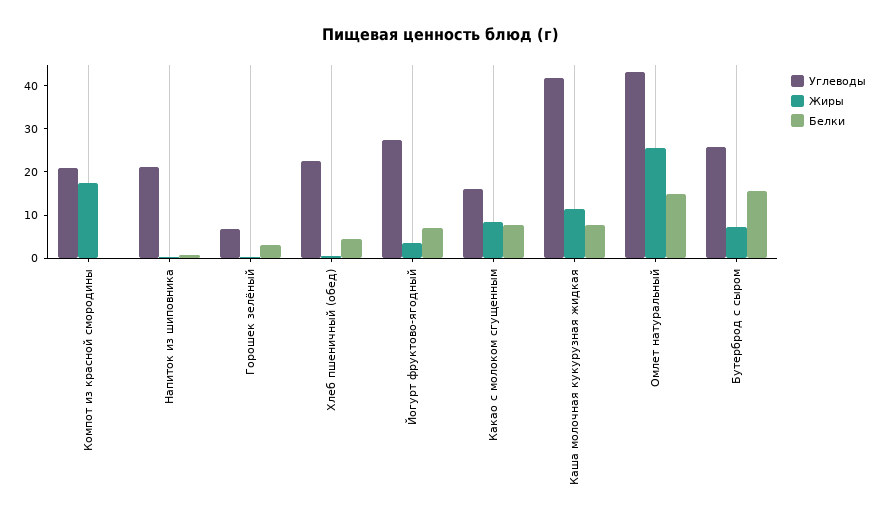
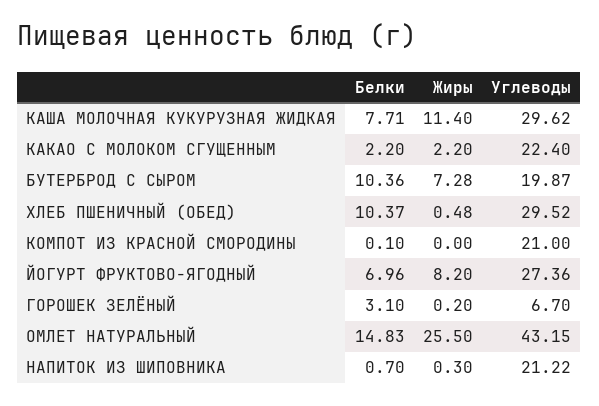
  {
    "Углеводы": {
      "Компот из красной смородины": 21,
      "Напиток из шиповника": 21.22,
      "Горошек зелёный": 6.7,
-     "Хлеб пшеничный (обед)": 22,
+     "Хлеб пшеничный (обед)": 29.52,
      "Йогурт фруктово-ягодный": 27.36,
-     "Какао с молоком сгущенным": 16,
+     "Какао с молоком сгущенным": 22.4,
-     "Каша молочная кукурузная жидкая": 42,
+     "Каша молочная кукурузная жидкая": 29.62,
      "Омлет натуральный": 43.15,
-     "Бутерброд с сыром": 26
+     "Бутерброд с сыром": 19.87
    },
    "Жиры": {
-     "Компот из красной смородины": 18,
+     "Компот из красной смородины": 0,
      "Напиток из шиповника": 0.3,
      "Горошек зелёный": 0.2,
      "Хлеб пшеничный (обед)": 0.48,
-     "Йогурт фруктово-ягодный": 4,
+     "Йогурт фруктово-ягодный": 8.2,
-     "Какао с молоком сгущенным": 8,
+     "Какао с молоком сгущенным": 2.2,
      "Каша молочная кукурузная жидкая": 11.4,
      "Омлет натуральный": 25.5,
      "Бутерброд с сыром": 7.28
    },
    "Белки": {
      "Компот из красной смородины": 0.1,
      "Напиток из шиповника": 0.7,
      "Горошек зелёный": 3.1,
-     "Хлеб пшеничный (обед)": 4,
+     "Хлеб пшеничный (обед)": 10.37,
      "Йогурт фруктово-ягодный": 6.96,
-     "Какао с молоком сгущенным": 8,
+     "Какао с молоком сгущенным": 2.2,
      "Каша молочная кукурузная жидкая": 7.71,
      "Омлет натуральный": 14.83,
-     "Бутерброд с сыром": 16
+     "Бутерброд с сыром": 10.36
    }
  }

